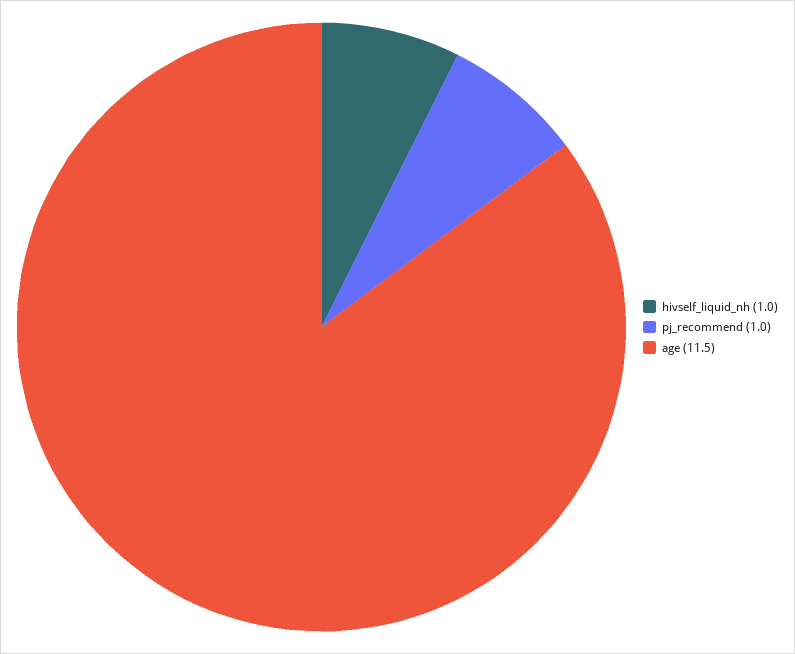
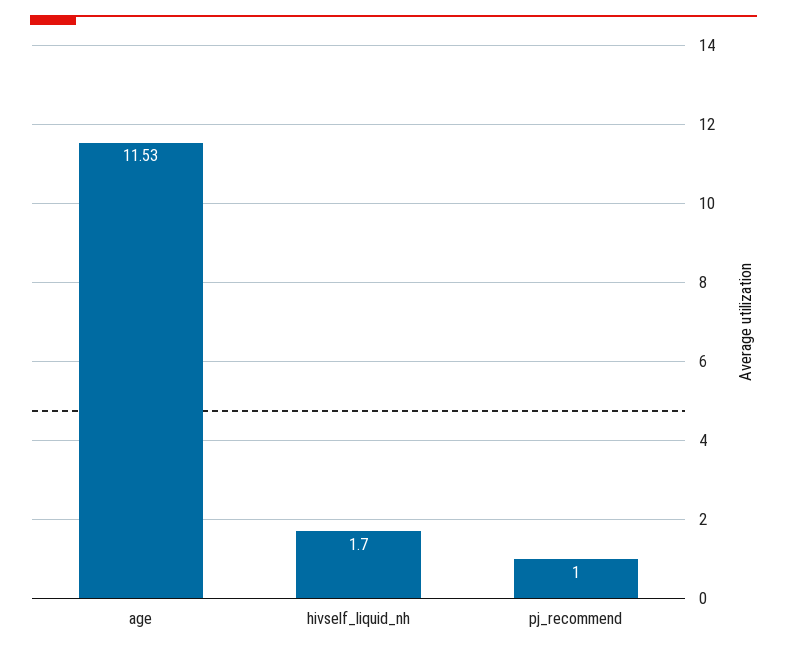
  {
-   "hivself_liquid_nh": 1,
+   "hivself_liquid_nh": 1.7,
    "pj_recommend": 1,
    "age": 11.53
  }

